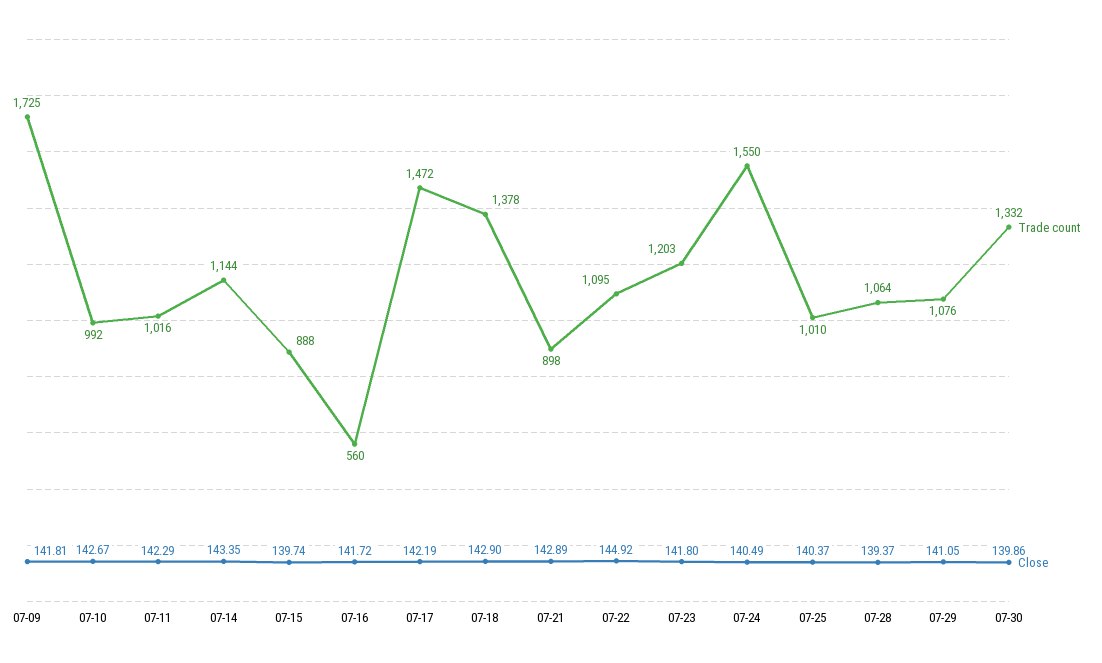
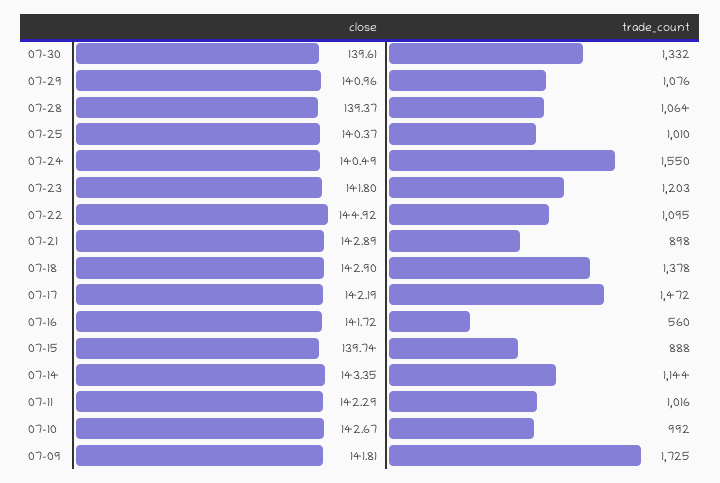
  {
    "Trade count": {
      "07-09": 1725,
      "07-10": 992,
      "07-11": 1016,
      "07-14": 1144,
      "07-15": 888,
      "07-16": 560,
      "07-17": 1472,
      "07-18": 1378,
      "07-21": 898,
      "07-22": 1095,
      "07-23": 1203,
      "07-24": 1550,
      "07-25": 1010,
      "07-28": 1064,
      "07-29": 1076,
      "07-30": 1332
    },
    "Close": {
      "07-09": 141.81,
      "07-10": 142.67,
      "07-11": 142.29,
      "07-14": 143.35,
      "07-15": 139.74,
      "07-16": 141.72,
      "07-17": 142.19,
      "07-18": 142.9,
      "07-21": 142.89,
      "07-22": 144.92,
      "07-23": 141.8,
      "07-24": 140.49,
      "07-25": 140.37,
      "07-28": 139.37,
-     "07-29": 141.05,
+     "07-29": 140.96,
-     "07-30": 139.86
+     "07-30": 139.61
    }
  }

